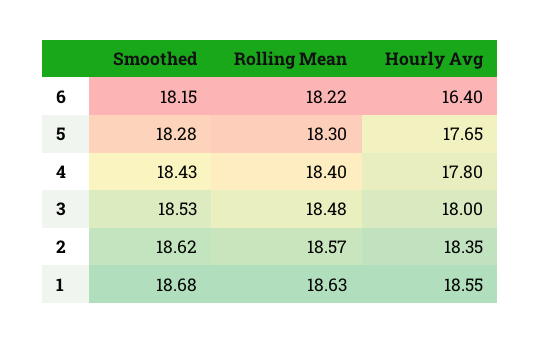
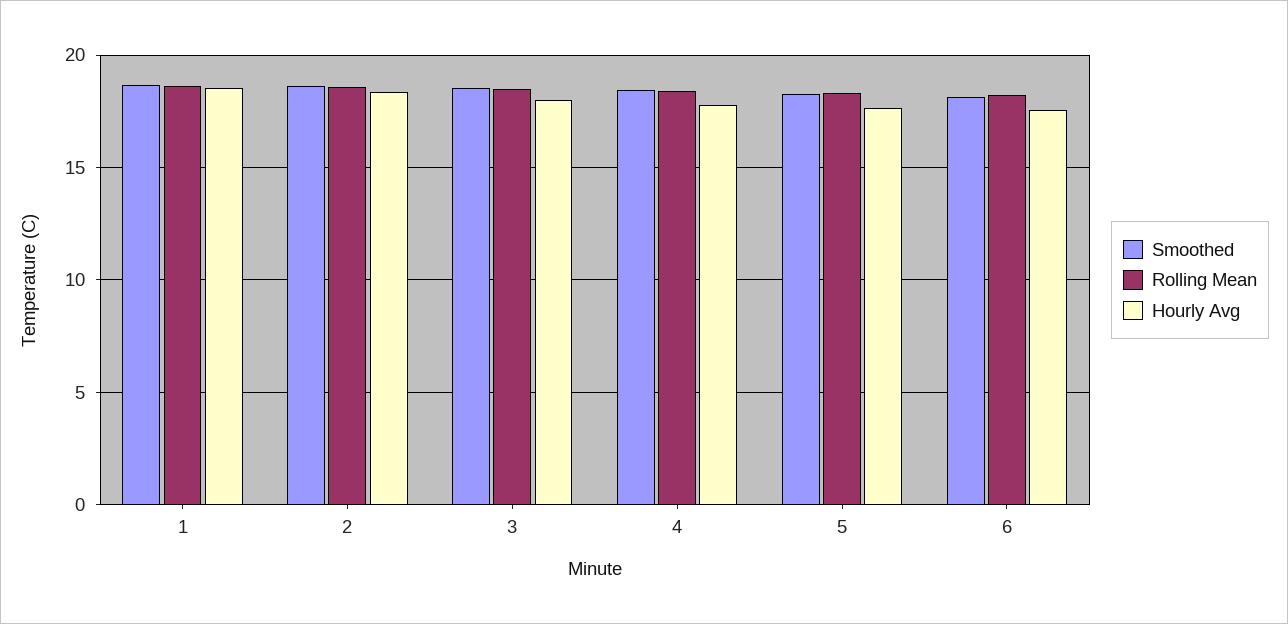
  {
    "Smoothed": {
      "6": 18.15,
      "5": 18.28,
      "4": 18.43,
      "3": 18.53,
      "2": 18.62,
      "1": 18.68
    },
    "Rolling Mean": {
      "6": 18.22,
      "5": 18.3,
      "4": 18.4,
      "3": 18.48,
      "2": 18.57,
      "1": 18.63
    },
    "Hourly Avg": {
-     "6": 16.4,
+     "6": 17.5,
      "5": 17.65,
      "4": 17.8,
      "3": 18,
      "2": 18.35,
      "1": 18.55
    }
  }

